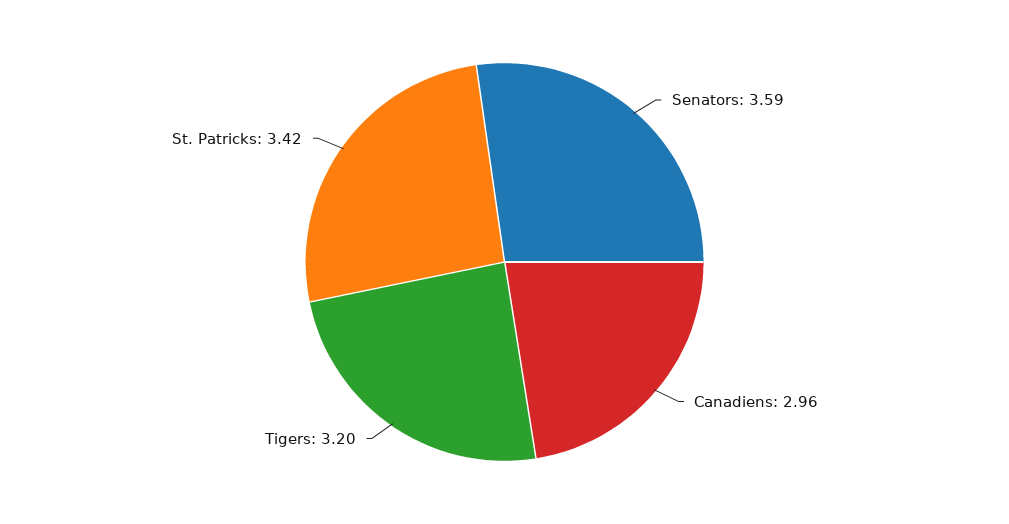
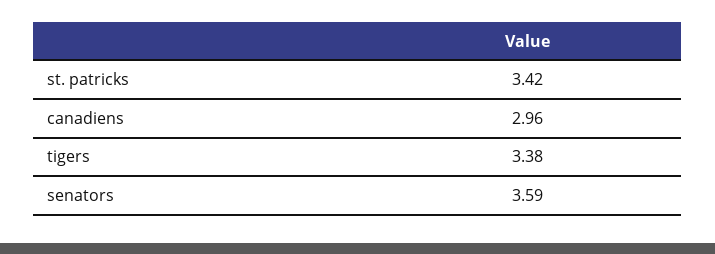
  {
    "Senators": 3.59,
    "Canadiens": 2.96,
-   "Tigers": 3.2,
+   "Tigers": 3.38,
    "St. Patricks": 3.42
  }

